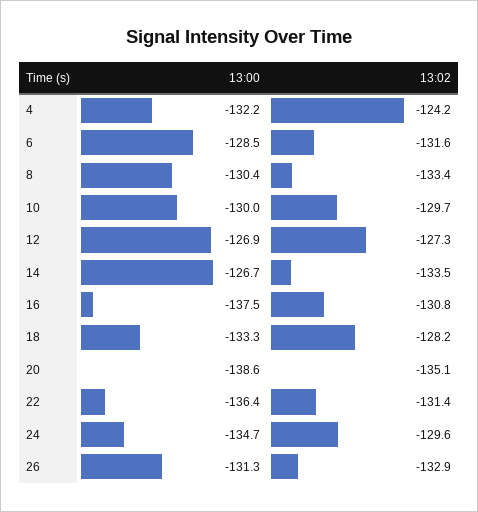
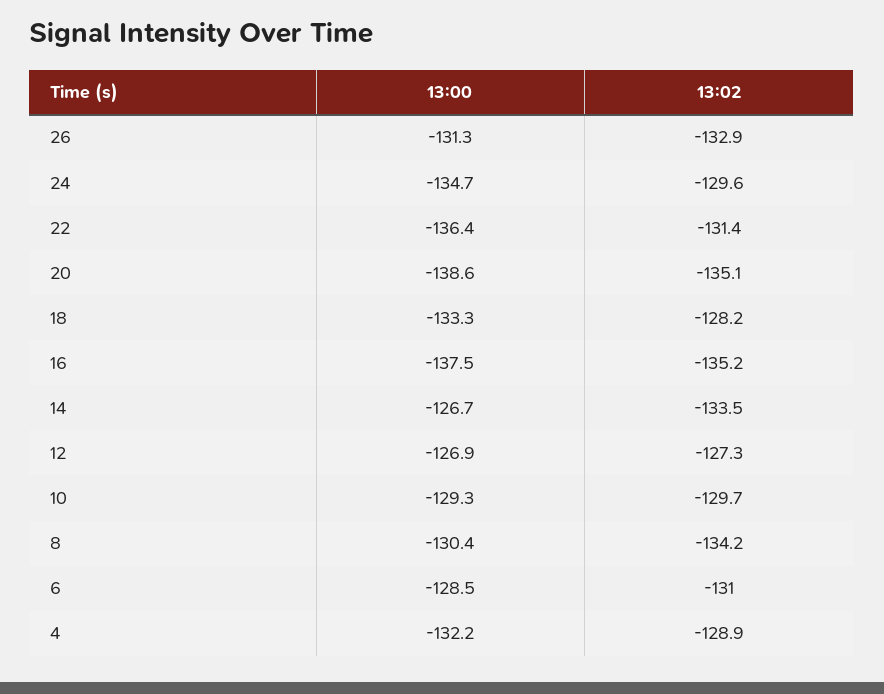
  {
    "13:00": {
      "4": -132.2,
      "6": -128.5,
      "8": -130.4,
-     "10": -130,
+     "10": -129.3,
      "12": -126.9,
      "14": -126.7,
      "16": -137.5,
      "18": -133.3,
      "20": -138.6,
      "22": -136.4,
      "24": -134.7,
      "26": -131.3
    },
    "13:02": {
-     "4": -124.2,
+     "4": -128.9,
-     "6": -131.6,
+     "6": -131,
-     "8": -133.4,
+     "8": -134.2,
      "10": -129.7,
      "12": -127.3,
      "14": -133.5,
-     "16": -130.8,
+     "16": -135.2,
      "18": -128.2,
      "20": -135.1,
      "22": -131.4,
      "24": -129.6,
      "26": -132.9
    }
  }

